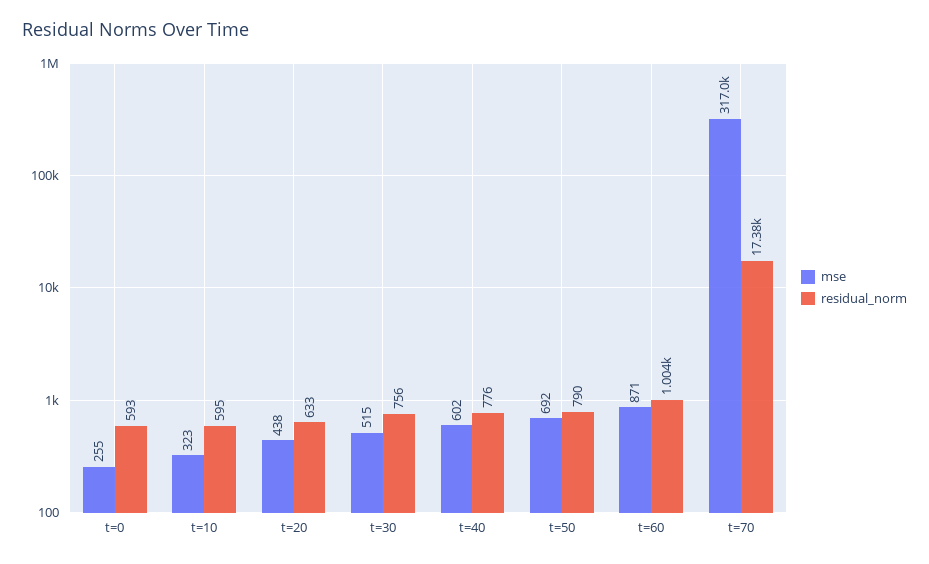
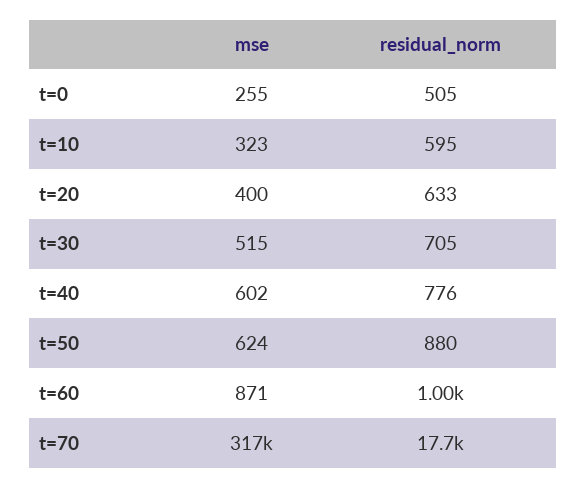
  {
    "mse": {
      "t=0": 255,
      "t=10": 323,
-     "t=20": 438,
+     "t=20": 400,
      "t=30": 515,
      "t=40": 602,
-     "t=50": 692,
+     "t=50": 624,
      "t=60": 871,
      "t=70": 317000
    },
    "residual_norm": {
-     "t=0": 593,
+     "t=0": 505,
      "t=10": 595,
      "t=20": 633,
-     "t=30": 756,
+     "t=30": 705,
      "t=40": 776,
-     "t=50": 790,
+     "t=50": 880,
      "t=60": 1004,
-     "t=70": 17380
+     "t=70": 17700
    }
  }

